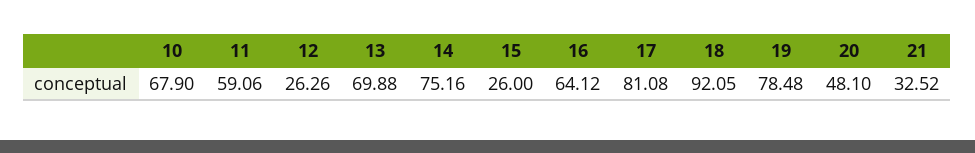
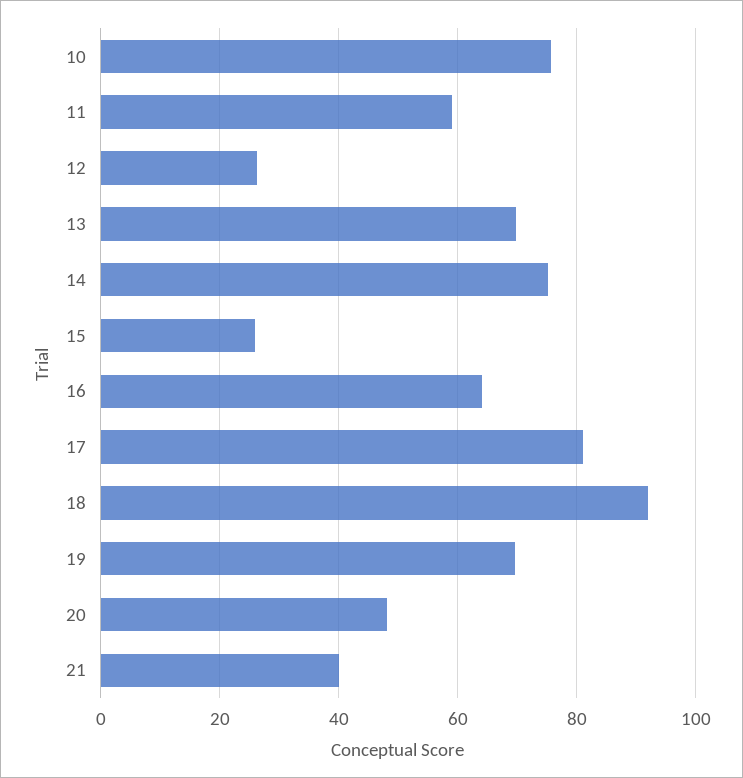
  {
-   "10": 67.9,
+   "10": 76,
    "11": 59.06,
    "12": 26.26,
    "13": 69.88,
    "14": 75.16,
    "15": 26,
    "16": 64.12,
    "17": 81.08,
    "18": 92.05,
-   "19": 78.48,
+   "19": 70,
    "20": 48.1,
-   "21": 32.52
+   "21": 40
  }

